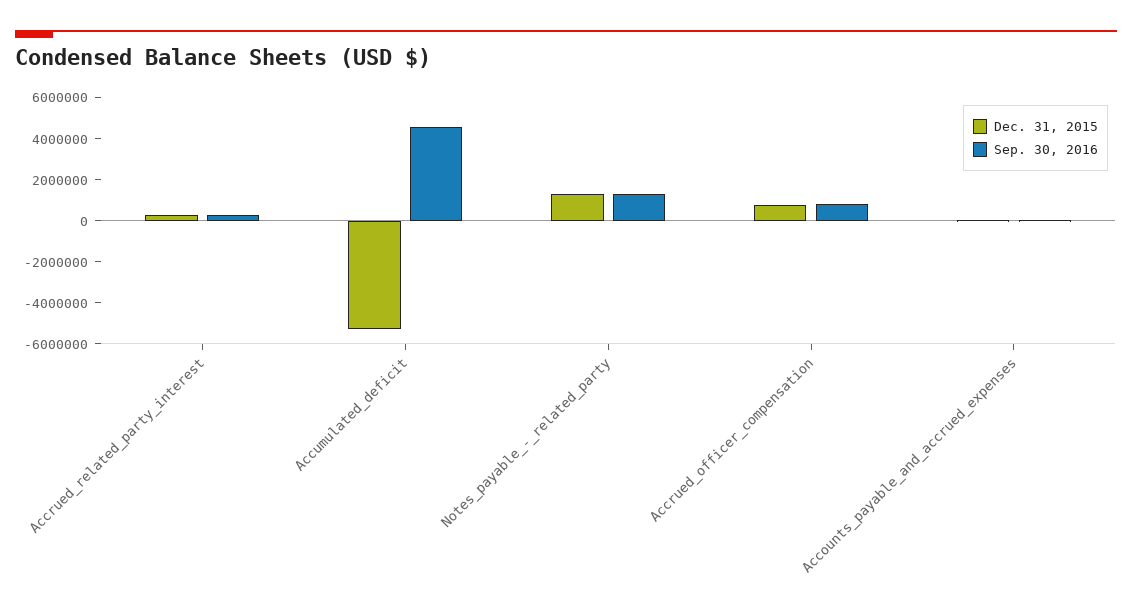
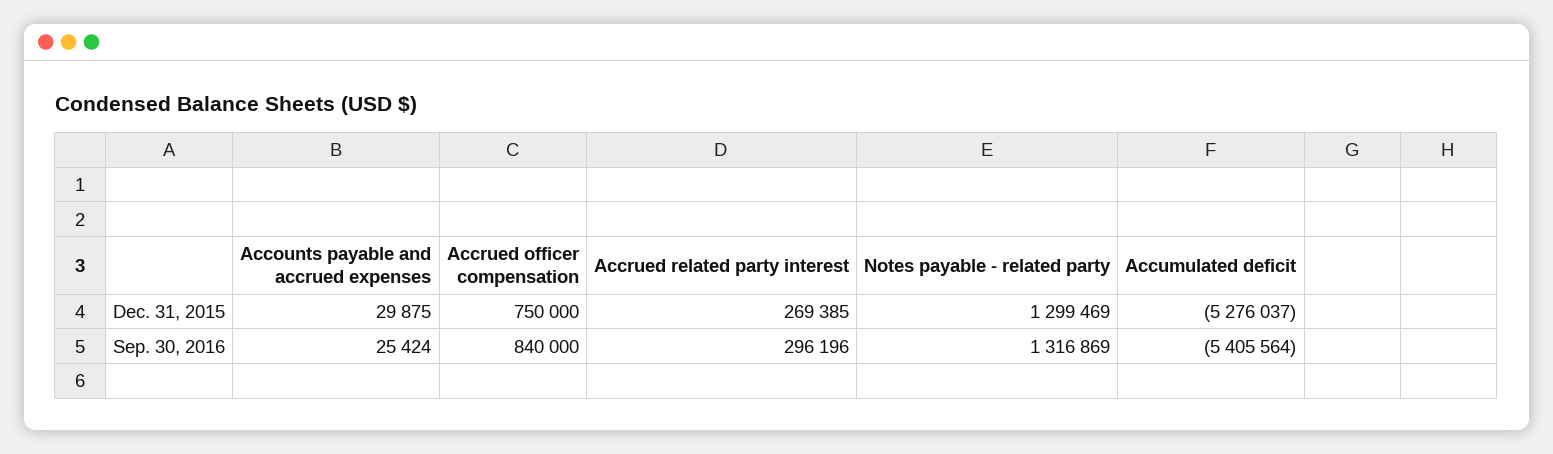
  {
    "Dec. 31, 2015": {
      "Accrued_related_party_interest": 269385,
      "Accumulated_deficit": -5276037,
      "Notes_payable_-_related_party": 1299469,
      "Accrued_officer_compensation": 750000,
      "Accounts_payable_and_accrued_expenses": 29875
    },
    "Sep. 30, 2016": {
      "Accrued_related_party_interest": 296196,
-     "Accumulated_deficit": 4500000,
+     "Accumulated_deficit": -5405564,
      "Notes_payable_-_related_party": 1316869,
      "Accrued_officer_compensation": 840000,
      "Accounts_payable_and_accrued_expenses": 25424
    }
  }

